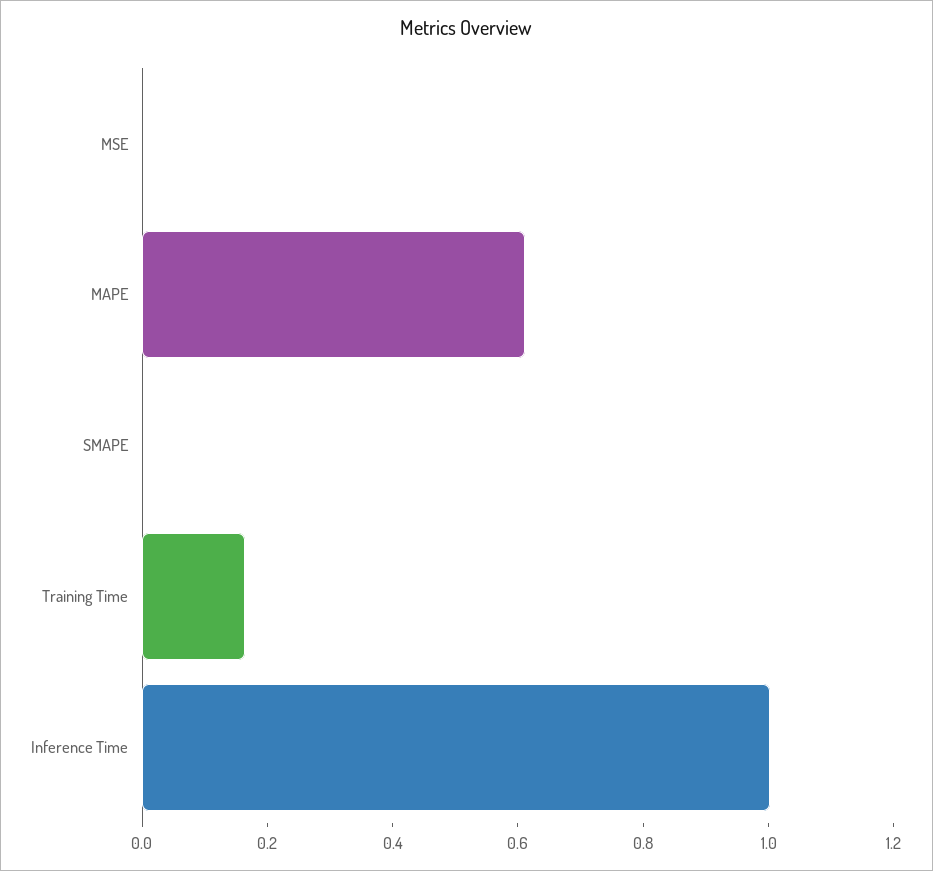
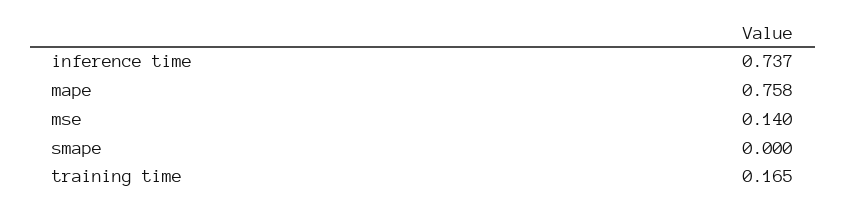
  {
-   "MSE": 0,
+   "MSE": 0.14,
-   "MAPE": 0.6,
+   "MAPE": 0.758,
    "SMAPE": 0,
    "Training Time": 0.165,
-   "Inference Time": 1
+   "Inference Time": 0.737
  }

